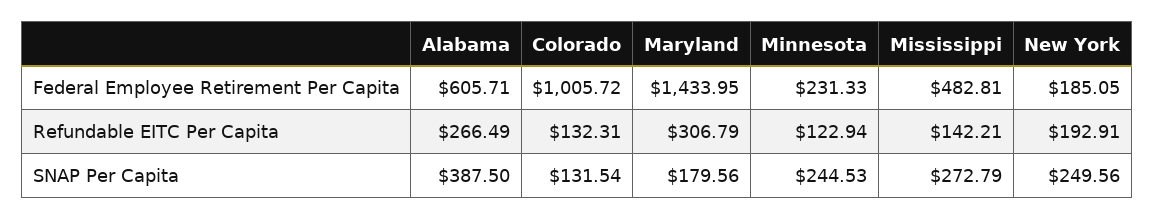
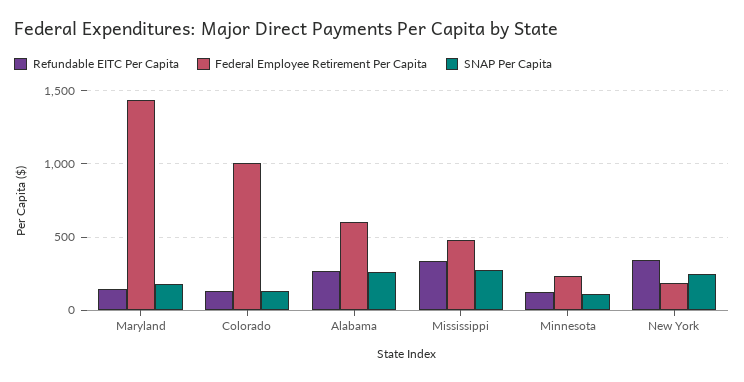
  {
    "Federal Employee Retirement Per Capita": {
      "Alabama": 605.71,
      "Colorado": 1005.72,
      "Maryland": 1433.95,
      "Minnesota": 231.33,
      "Mississippi": 482.81,
      "New York": 185.05
    },
    "Refundable EITC Per Capita": {
      "Alabama": 266.49,
      "Colorado": 132.31,
-     "Maryland": 306.79,
+     "Maryland": 150,
      "Minnesota": 122.94,
-     "Mississippi": 142.21,
+     "Mississippi": 350,
-     "New York": 192.91
+     "New York": 350
    },
    "SNAP Per Capita": {
-     "Alabama": 387.5,
+     "Alabama": 250,
      "Colorado": 131.54,
      "Maryland": 179.56,
-     "Minnesota": 244.53,
+     "Minnesota": 100,
      "Mississippi": 272.79,
      "New York": 249.56
    }
  }

